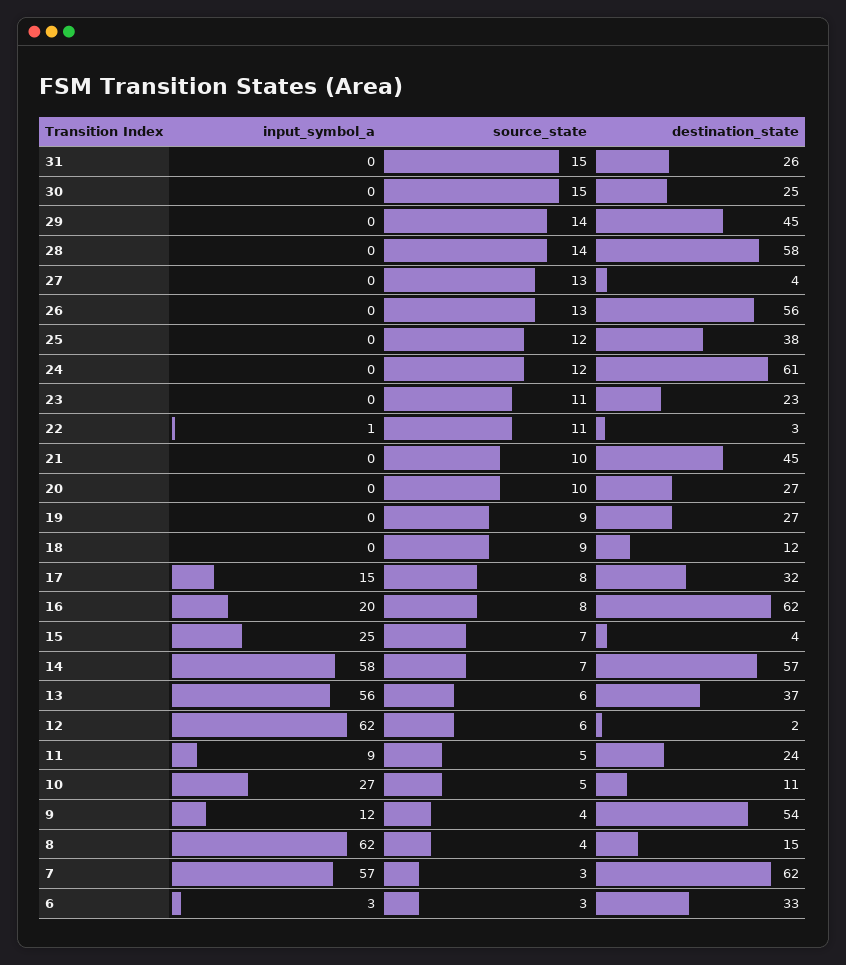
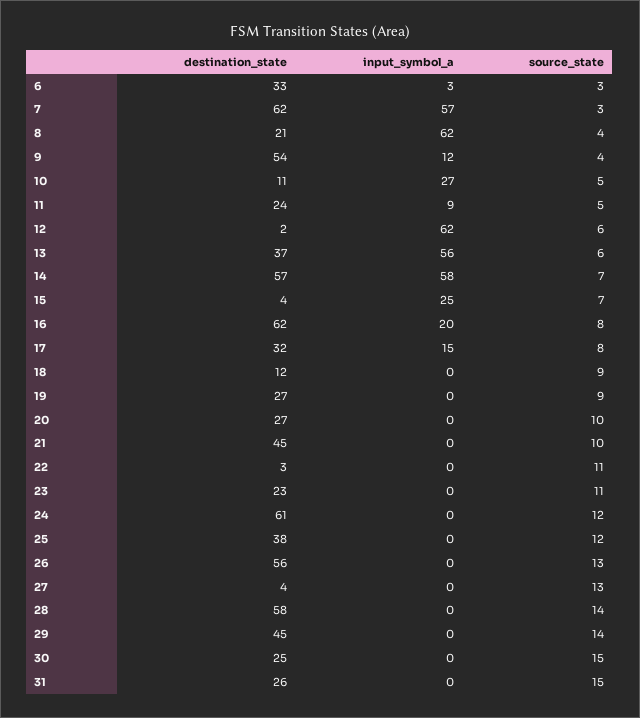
  {
    "input_symbol_a": {
      "31": 0,
      "30": 0,
      "29": 0,
      "28": 0,
      "27": 0,
      "26": 0,
      "25": 0,
      "24": 0,
      "23": 0,
-     "22": 1,
+     "22": 0,
      "21": 0,
      "20": 0,
      "19": 0,
      "18": 0,
      "17": 15,
      "16": 20,
      "15": 25,
      "14": 58,
      "13": 56,
      "12": 62,
      "11": 9,
      "10": 27,
      "9": 12,
      "8": 62,
      "7": 57,
      "6": 3
    },
    "source_state": {
      "31": 15,
      "30": 15,
      "29": 14,
      "28": 14,
      "27": 13,
      "26": 13,
      "25": 12,
      "24": 12,
      "23": 11,
      "22": 11,
      "21": 10,
      "20": 10,
      "19": 9,
      "18": 9,
      "17": 8,
      "16": 8,
      "15": 7,
      "14": 7,
      "13": 6,
      "12": 6,
      "11": 5,
      "10": 5,
      "9": 4,
      "8": 4,
      "7": 3,
      "6": 3
    },
    "destination_state": {
      "31": 26,
      "30": 25,
      "29": 45,
      "28": 58,
      "27": 4,
      "26": 56,
      "25": 38,
      "24": 61,
      "23": 23,
      "22": 3,
      "21": 45,
      "20": 27,
      "19": 27,
      "18": 12,
      "17": 32,
      "16": 62,
      "15": 4,
      "14": 57,
      "13": 37,
      "12": 2,
      "11": 24,
      "10": 11,
      "9": 54,
-     "8": 15,
+     "8": 21,
      "7": 62,
      "6": 33
    }
  }

